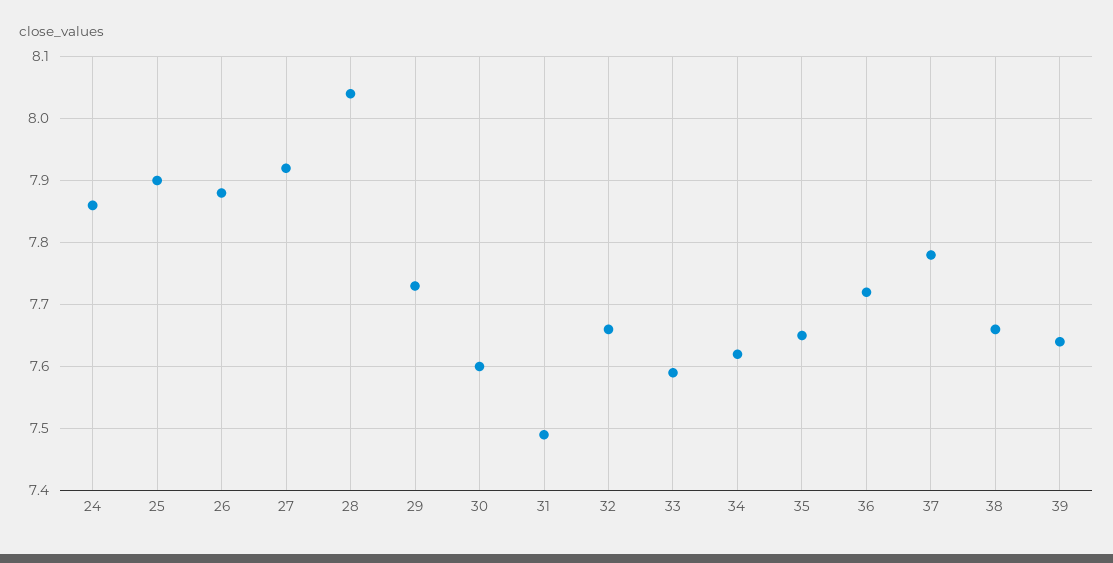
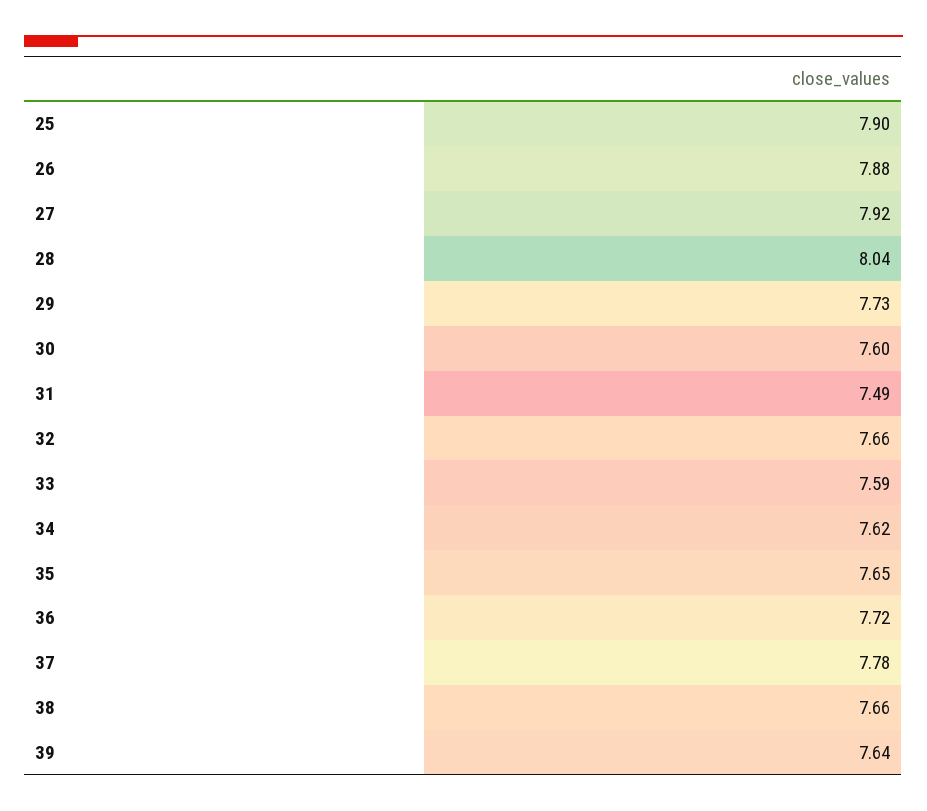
  {
-   "24": 7.86,
    "25": 7.9,
    "26": 7.88,
    "27": 7.92,
    "28": 8.04,
    "29": 7.73,
    "30": 7.6,
    "31": 7.49,
    "32": 7.66,
    "33": 7.59,
    "34": 7.62,
    "35": 7.65,
    "36": 7.72,
    "37": 7.78,
    "38": 7.66,
    "39": 7.64
  }

